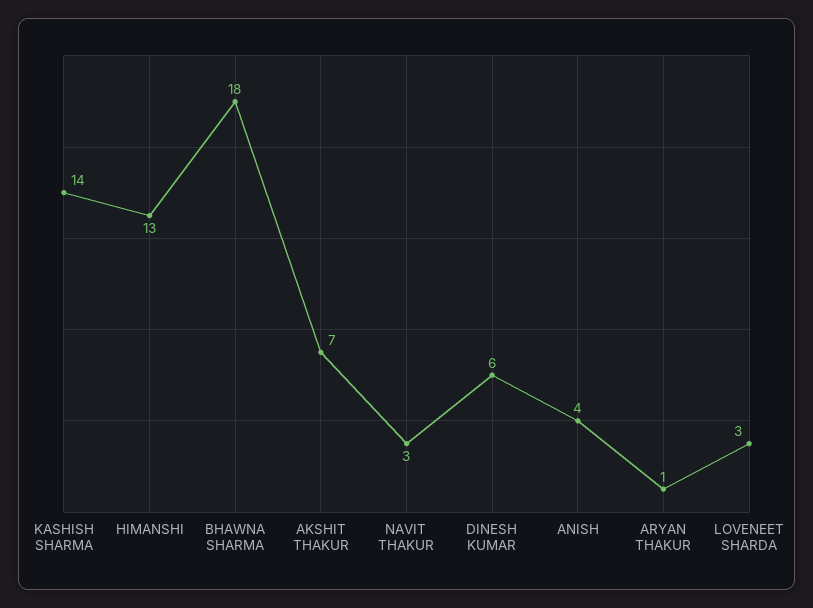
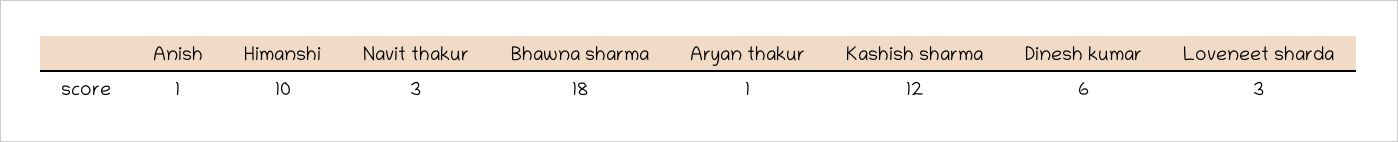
  {
-   "KASHISH SHARMA": 14,
+   "KASHISH SHARMA": 12,
-   "HIMANSHI": 13,
+   "HIMANSHI": 10,
    "BHAWNA SHARMA": 18,
-   "AKSHIT THAKUR": 7,
    "NAVIT THAKUR": 3,
    "DINESH KUMAR": 6,
-   "ANISH": 4,
+   "ANISH": 1,
    "ARYAN THAKUR": 1,
    "LOVENEET SHARDA": 3
  }

